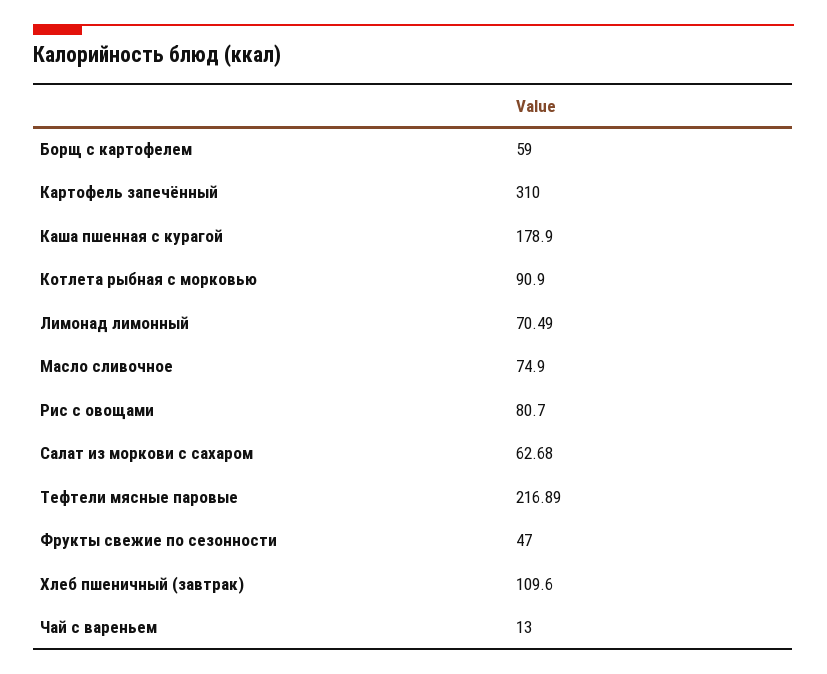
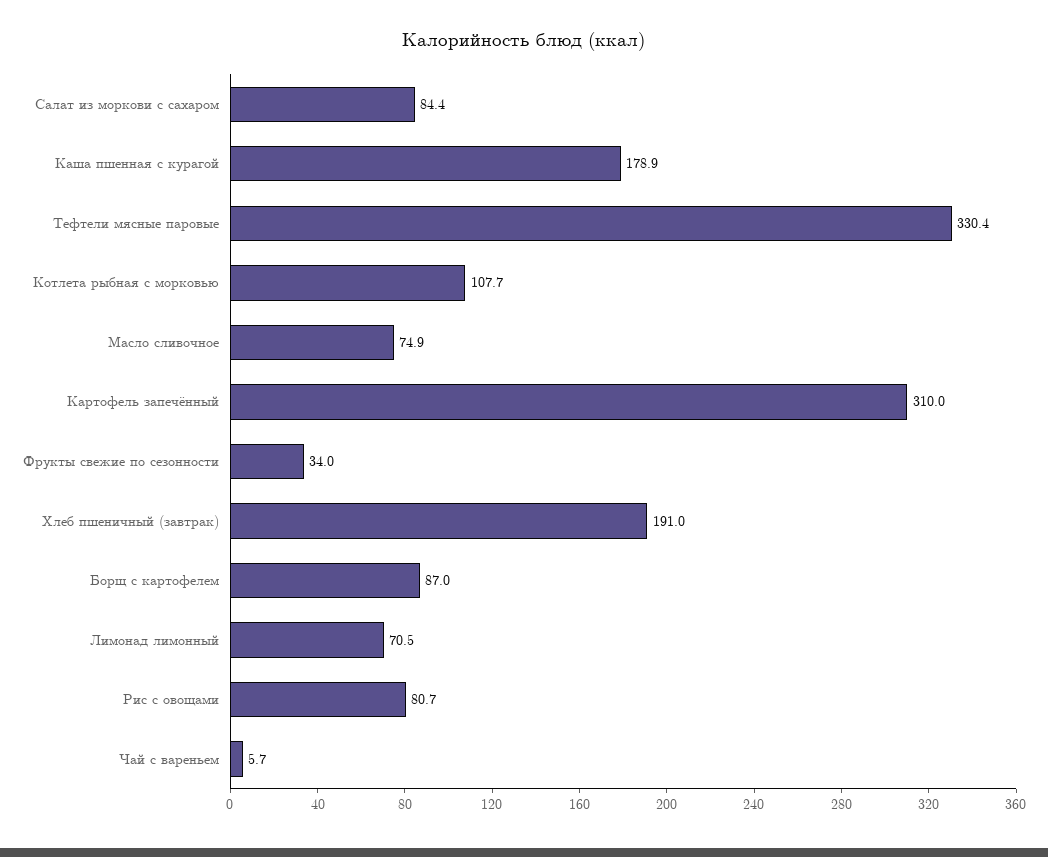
  {
-   "Борщ с картофелем": 59,
+   "Борщ с картофелем": 87,
    "Картофель запечённый": 310,
    "Каша пшенная с курагой": 178.9,
-   "Котлета рыбная с морковью": 90.9,
+   "Котлета рыбная с морковью": 107.7,
    "Лимонад лимонный": 70.49,
    "Масло сливочное": 74.9,
    "Рис с овощами": 80.7,
-   "Салат из моркови с сахаром": 62.68,
+   "Салат из моркови с сахаром": 84.4,
-   "Тефтели мясные паровые": 216.89,
+   "Тефтели мясные паровые": 330.4,
-   "Фрукты свежие по сезонности": 47,
+   "Фрукты свежие по сезонности": 34,
-   "Хлеб пшеничный (завтрак)": 109.6,
+   "Хлеб пшеничный (завтрак)": 191,
-   "Чай с вареньем": 13
+   "Чай с вареньем": 5.7
  }

